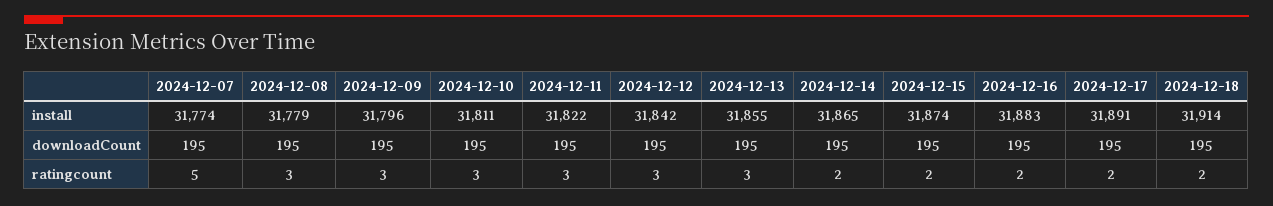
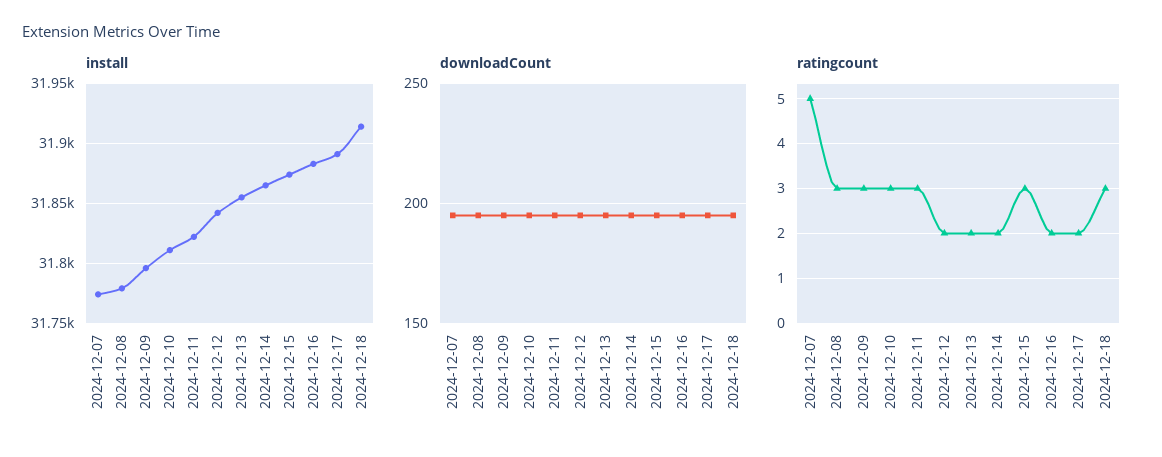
  {
    "install": {
      "2024-12-07": 31774,
      "2024-12-08": 31779,
      "2024-12-09": 31796,
      "2024-12-10": 31811,
      "2024-12-11": 31822,
      "2024-12-12": 31842,
      "2024-12-13": 31855,
      "2024-12-14": 31865,
      "2024-12-15": 31874,
      "2024-12-16": 31883,
      "2024-12-17": 31891,
      "2024-12-18": 31914
    },
    "downloadCount": {
      "2024-12-07": 195,
      "2024-12-08": 195,
      "2024-12-09": 195,
      "2024-12-10": 195,
      "2024-12-11": 195,
      "2024-12-12": 195,
      "2024-12-13": 195,
      "2024-12-14": 195,
      "2024-12-15": 195,
      "2024-12-16": 195,
      "2024-12-17": 195,
      "2024-12-18": 195
    },
    "ratingcount": {
      "2024-12-07": 5,
      "2024-12-08": 3,
      "2024-12-09": 3,
      "2024-12-10": 3,
      "2024-12-11": 3,
-     "2024-12-12": 3,
+     "2024-12-12": 2,
-     "2024-12-13": 3,
+     "2024-12-13": 2,
      "2024-12-14": 2,
-     "2024-12-15": 2,
+     "2024-12-15": 3,
      "2024-12-16": 2,
      "2024-12-17": 2,
-     "2024-12-18": 2
+     "2024-12-18": 3
    }
  }

